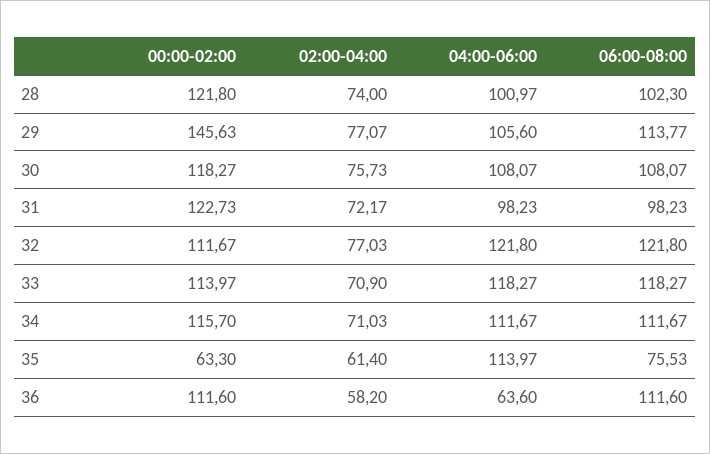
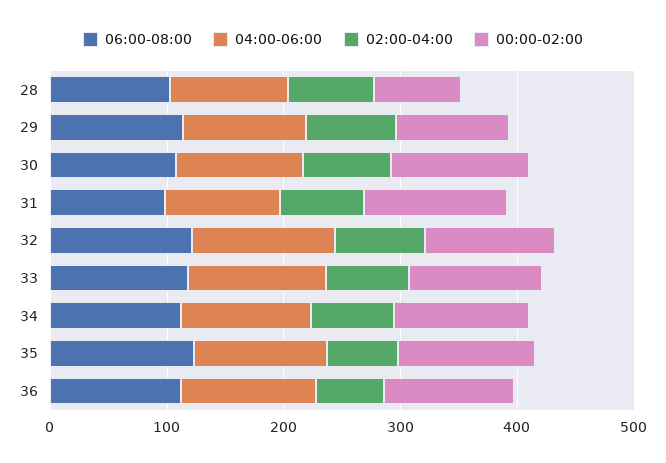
  {
    "00:00-02:00": {
-     "28": 121.8,
+     "28": 80,
-     "29": 145.63,
+     "29": 100,
      "30": 118.27,
      "31": 122.73,
      "32": 111.67,
      "33": 113.97,
      "34": 115.7,
-     "35": 63.3,
+     "35": 120,
      "36": 111.6
    },
    "02:00-04:00": {
      "28": 74,
      "29": 77.07,
      "30": 75.73,
      "31": 72.17,
      "32": 77.03,
      "33": 70.9,
      "34": 71.03,
      "35": 61.4,
      "36": 58.2
    },
    "04:00-06:00": {
      "28": 100.97,
      "29": 105.6,
      "30": 108.07,
      "31": 98.23,
      "32": 121.8,
      "33": 118.27,
      "34": 111.67,
      "35": 113.97,
-     "36": 63.6
+     "36": 120
    },
    "06:00-08:00": {
      "28": 102.3,
      "29": 113.77,
      "30": 108.07,
      "31": 98.23,
      "32": 121.8,
      "33": 118.27,
      "34": 111.67,
-     "35": 75.53,
+     "35": 120,
      "36": 111.6
    }
  }

